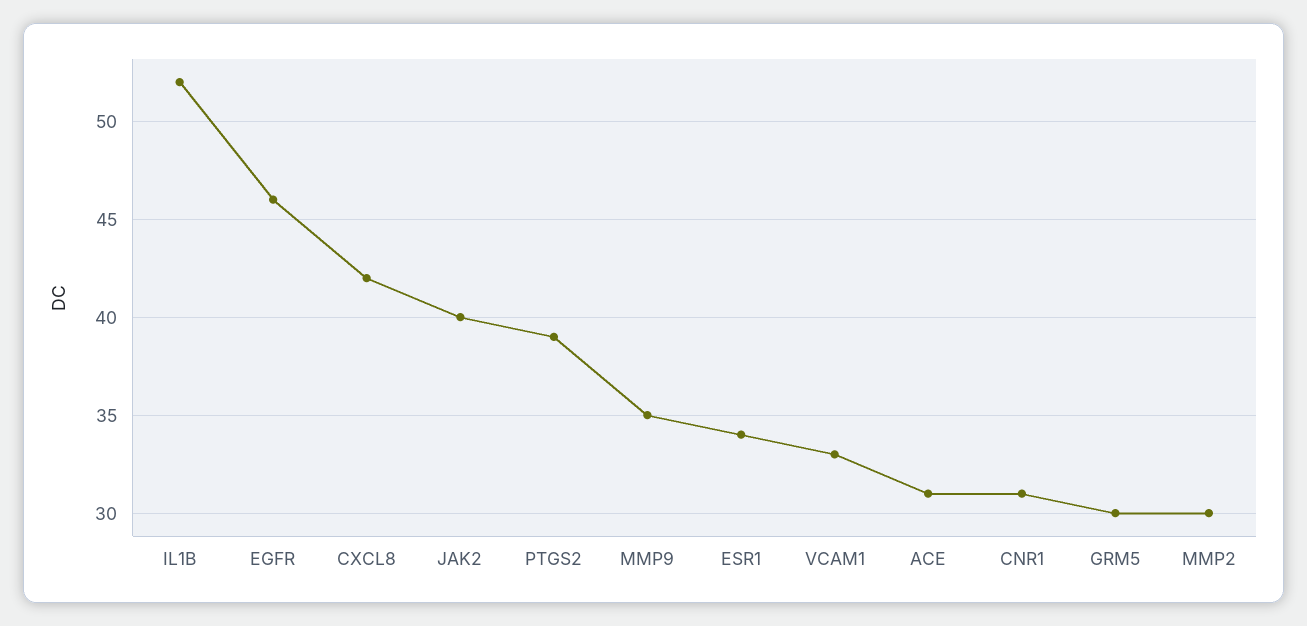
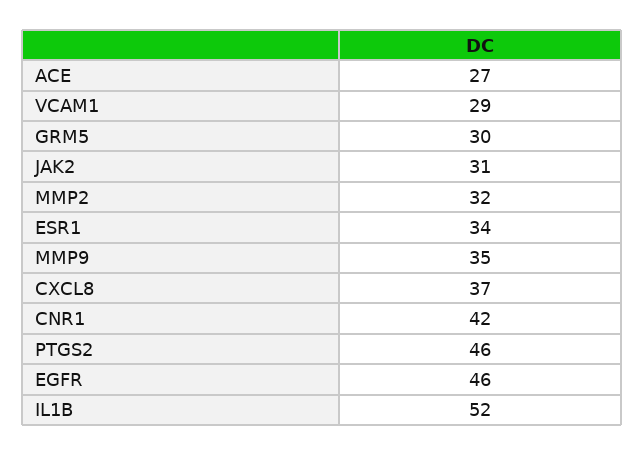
  {
    "IL1B": 52,
    "EGFR": 46,
-   "CXCL8": 42,
+   "CXCL8": 37,
-   "JAK2": 40,
+   "JAK2": 31,
-   "PTGS2": 39,
+   "PTGS2": 46,
    "MMP9": 35,
    "ESR1": 34,
-   "VCAM1": 33,
+   "VCAM1": 29,
-   "ACE": 31,
+   "ACE": 27,
-   "CNR1": 31,
+   "CNR1": 42,
    "GRM5": 30,
-   "MMP2": 30
+   "MMP2": 32
  }

